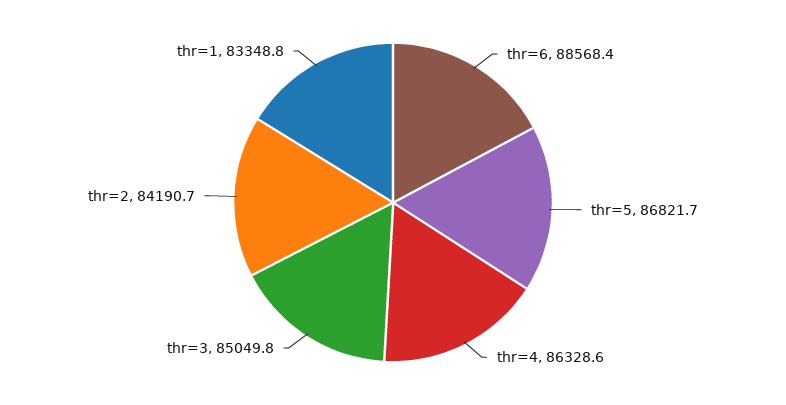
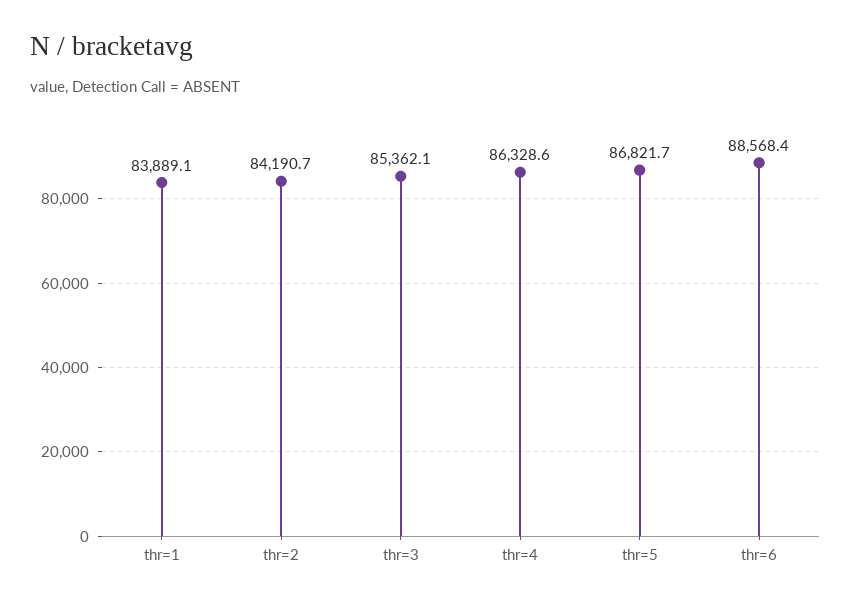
  {
    "thr=6": 88568.4,
    "thr=5": 86821.7,
    "thr=4": 86328.6,
-   "thr=3": 85049.8,
+   "thr=3": 85362.1,
    "thr=2": 84190.7,
-   "thr=1": 83348.8
+   "thr=1": 83889.1
  }

